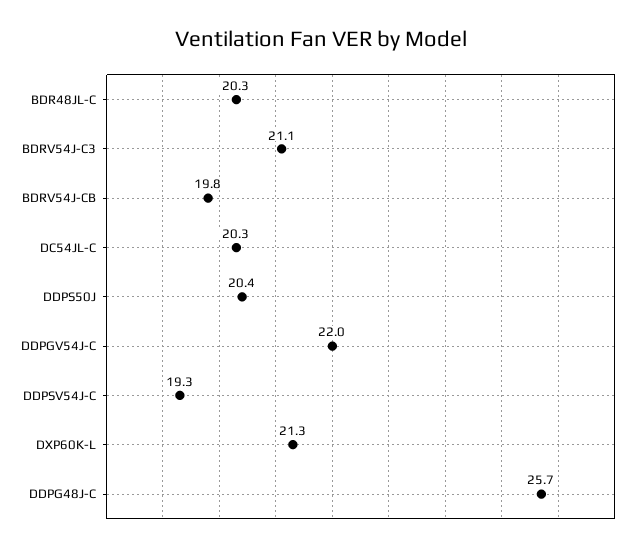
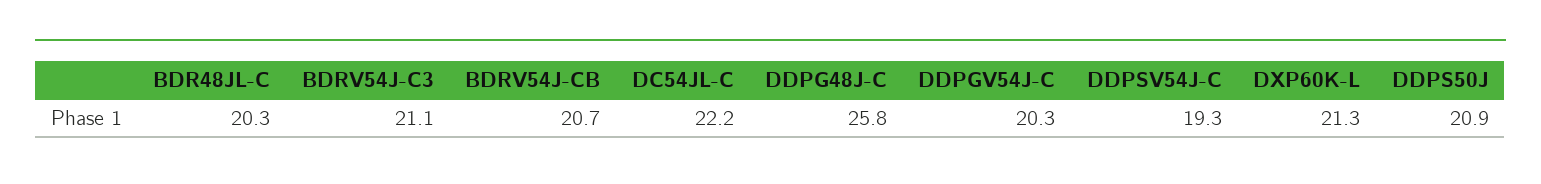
  {
    "BDR48JL-C": 20.3,
    "BDRV54J-C3": 21.1,
-   "BDRV54J-CB": 19.8,
+   "BDRV54J-CB": 20.7,
-   "DC54JL-C": 20.3,
+   "DC54JL-C": 22.2,
-   "DDPS50J": 20.4,
+   "DDPS50J": 20.9,
-   "DDPGV54J-C": 22,
+   "DDPGV54J-C": 20.3,
    "DDPSV54J-C": 19.3,
    "DXP60K-L": 21.3,
-   "DDPG48J-C": 25.7
+   "DDPG48J-C": 25.8
  }

